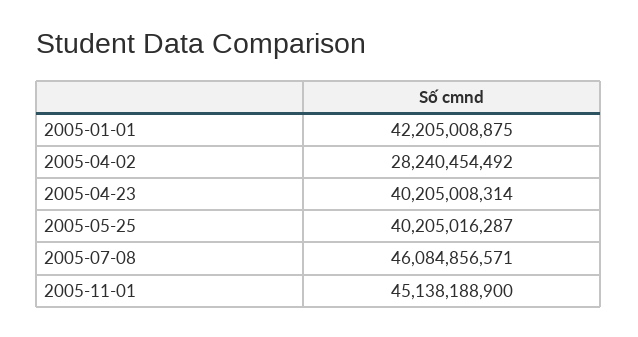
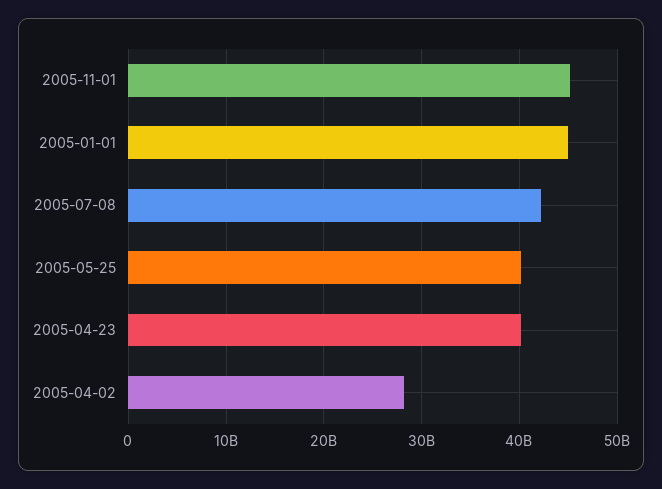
  {
-   "2005-01-01": 42205008875,
+   "2005-01-01": 45000000000,
    "2005-04-02": 28240454492,
    "2005-04-23": 40205008314,
    "2005-05-25": 40205016287,
-   "2005-07-08": 46084856571,
+   "2005-07-08": 42000000000,
    "2005-11-01": 45138188900
  }

